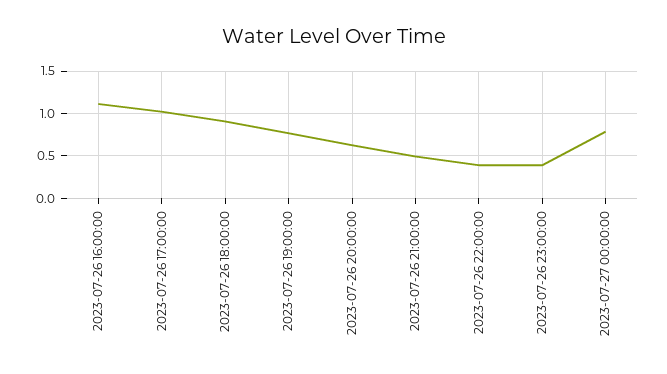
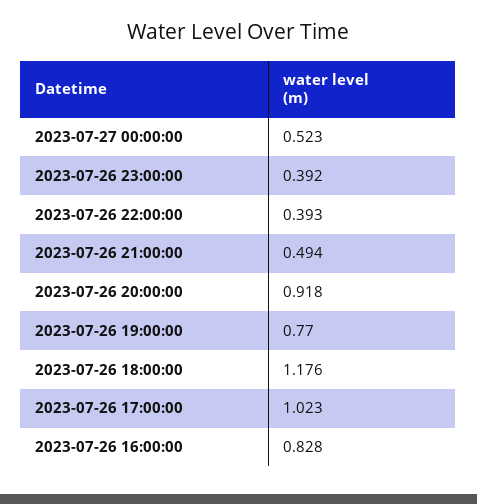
  {
-   "2023-07-26 16:00:00": 1.1,
+   "2023-07-26 16:00:00": 0.828,
    "2023-07-26 17:00:00": 1.023,
-   "2023-07-26 18:00:00": 0.9,
+   "2023-07-26 18:00:00": 1.176,
    "2023-07-26 19:00:00": 0.77,
-   "2023-07-26 20:00:00": 0.6,
+   "2023-07-26 20:00:00": 0.918,
    "2023-07-26 21:00:00": 0.494,
    "2023-07-26 22:00:00": 0.393,
    "2023-07-26 23:00:00": 0.392,
-   "2023-07-27 00:00:00": 0.8
+   "2023-07-27 00:00:00": 0.523
  }

